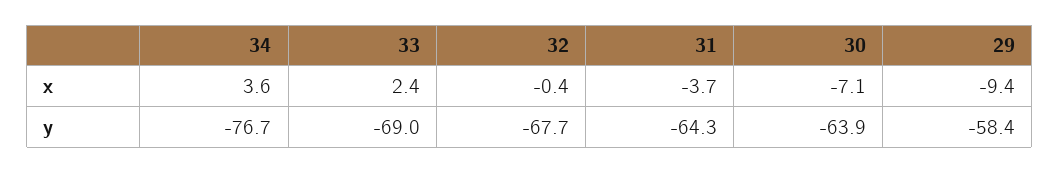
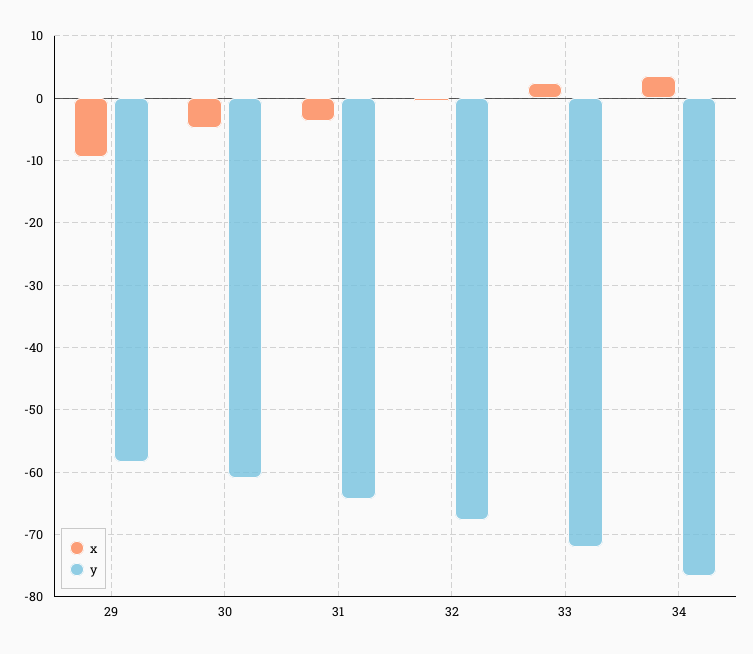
  {
    "x": {
      "34": 3.6,
      "33": 2.4,
      "32": -0.4,
      "31": -3.7,
-     "30": -7.1,
+     "30": -5,
      "29": -9.4
    },
    "y": {
      "34": -76.7,
-     "33": -69,
+     "33": -72,
      "32": -67.7,
      "31": -64.3,
-     "30": -63.9,
+     "30": -61,
      "29": -58.4
    }
  }

